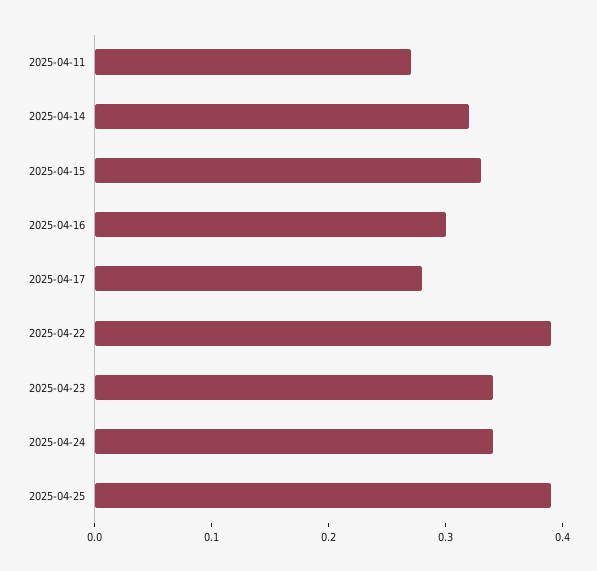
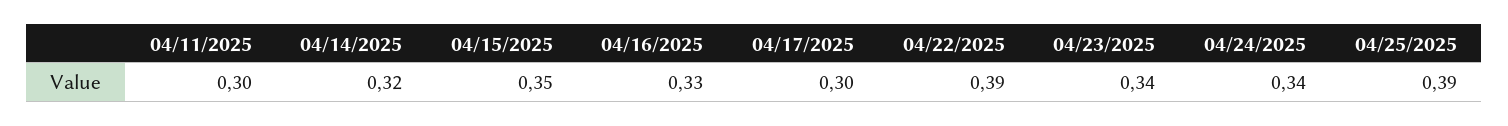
  {
-   "2025-04-11": 0.27,
+   "2025-04-11": 0.3,
    "2025-04-14": 0.32,
-   "2025-04-15": 0.33,
+   "2025-04-15": 0.35,
-   "2025-04-16": 0.3,
+   "2025-04-16": 0.33,
-   "2025-04-17": 0.28,
+   "2025-04-17": 0.3,
    "2025-04-22": 0.39,
    "2025-04-23": 0.34,
    "2025-04-24": 0.34,
    "2025-04-25": 0.39
  }

